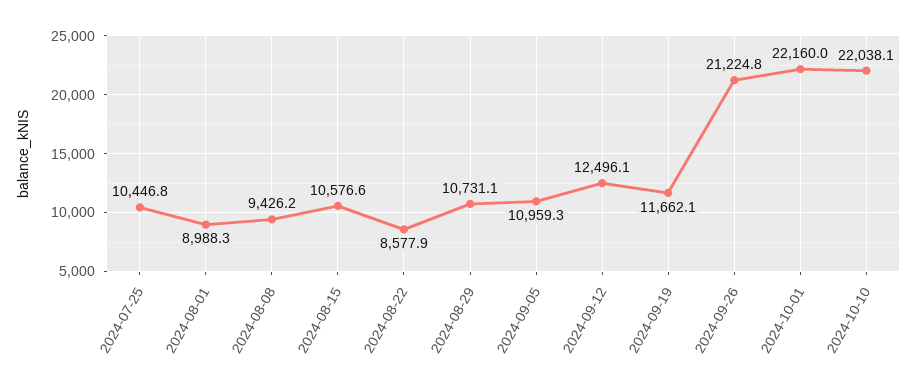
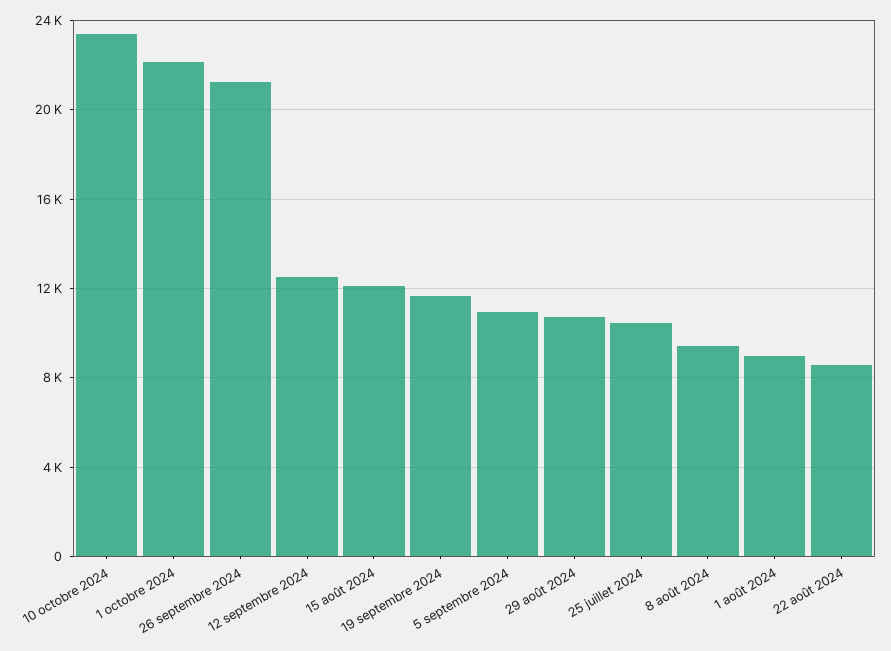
  {
    "2024-07-25": 10446.8,
    "2024-08-01": 8988.3,
    "2024-08-08": 9426.2,
-   "2024-08-15": 10576.6,
+   "2024-08-15": 12000,
    "2024-08-22": 8577.9,
    "2024-08-29": 10731.1,
    "2024-09-05": 10959.3,
    "2024-09-12": 12496.1,
    "2024-09-19": 11662.1,
    "2024-09-26": 21224.8,
    "2024-10-01": 22160,
-   "2024-10-10": 22038.1
+   "2024-10-10": 23500
  }

